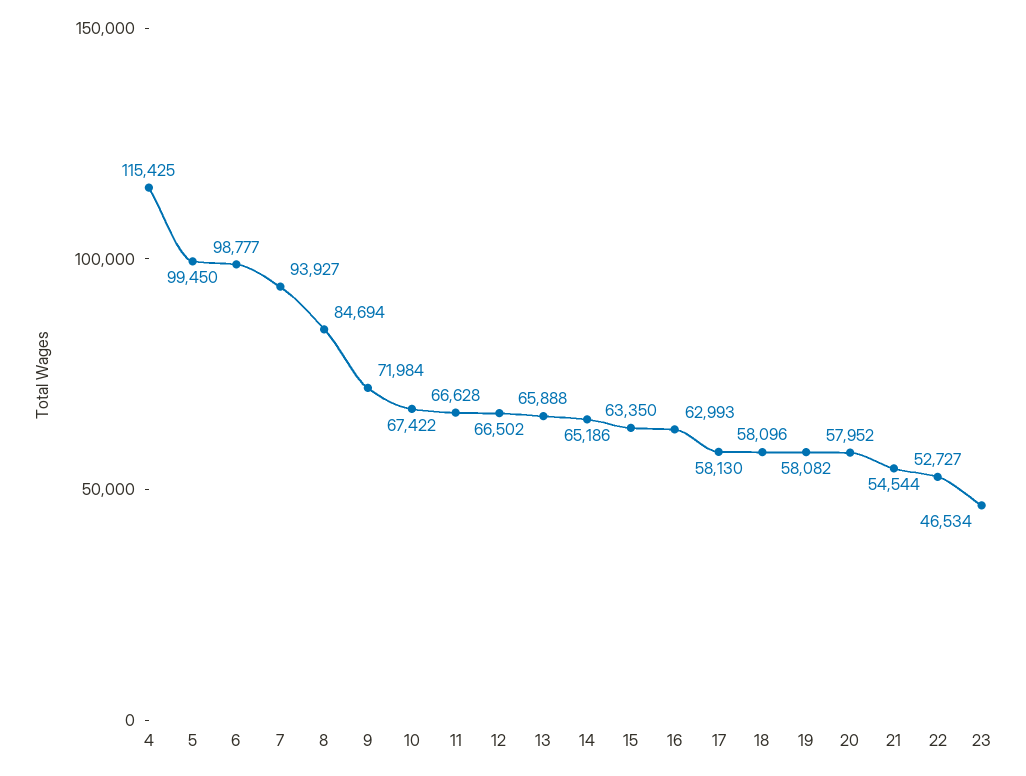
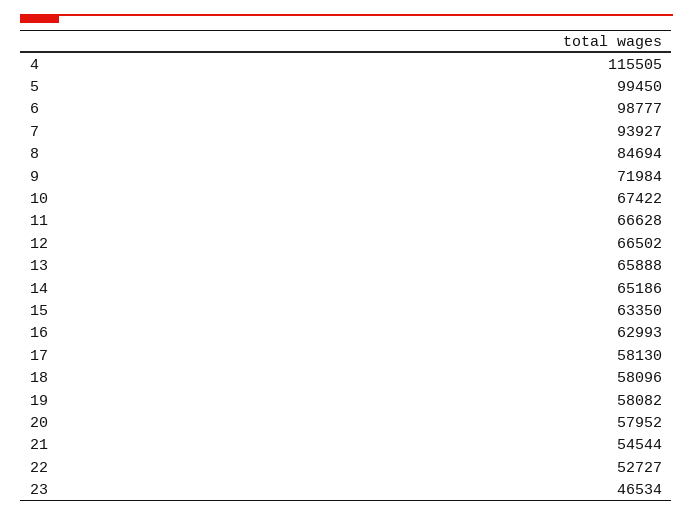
  {
-   "4": 115425,
+   "4": 115505,
    "5": 99450,
    "6": 98777,
    "7": 93927,
    "8": 84694,
    "9": 71984,
    "10": 67422,
    "11": 66628,
    "12": 66502,
    "13": 65888,
    "14": 65186,
    "15": 63350,
    "16": 62993,
    "17": 58130,
    "18": 58096,
    "19": 58082,
    "20": 57952,
    "21": 54544,
    "22": 52727,
    "23": 46534
  }

